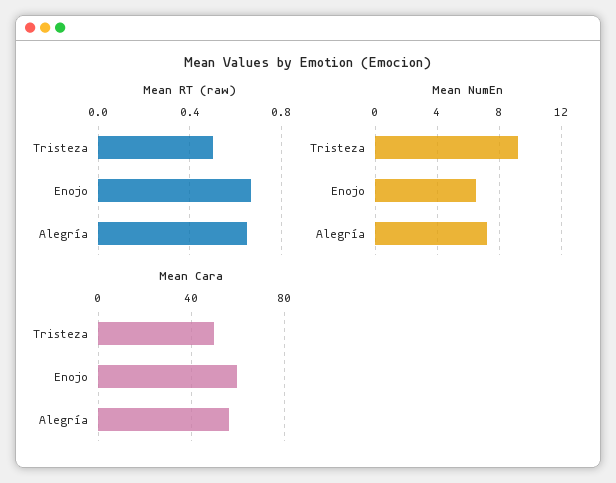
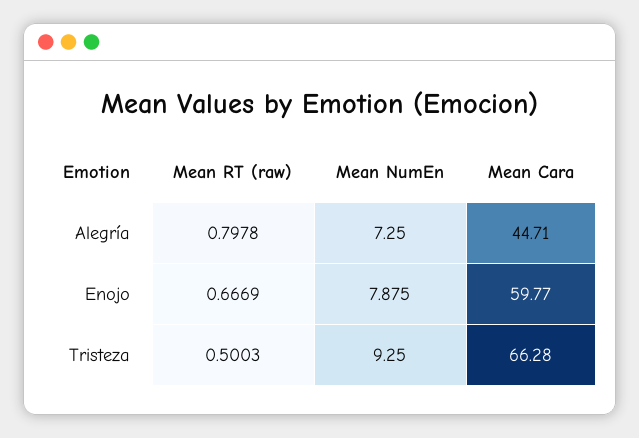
  {
    "Mean RT (raw)": {
      "Tristeza": 0.5003,
      "Enojo": 0.6669,
-     "Alegría": 0.65
+     "Alegría": 0.7978
    },
    "Mean NumEn": {
      "Tristeza": 9.25,
-     "Enojo": 6.5,
+     "Enojo": 7.875,
      "Alegría": 7.25
    },
    "Mean Cara": {
-     "Tristeza": 50,
+     "Tristeza": 66.28,
      "Enojo": 59.77,
-     "Alegría": 55
+     "Alegría": 44.71
    }
  }

